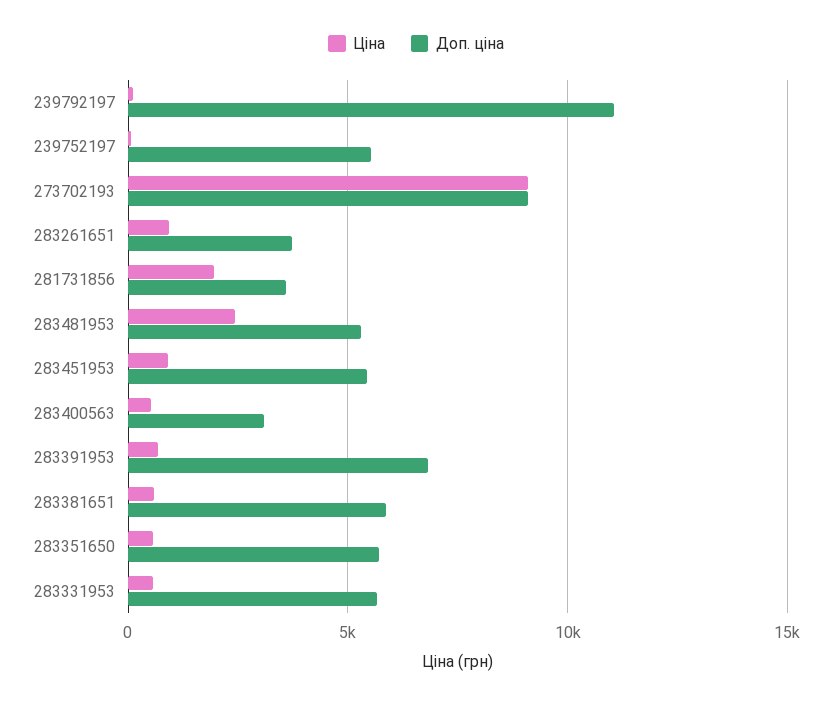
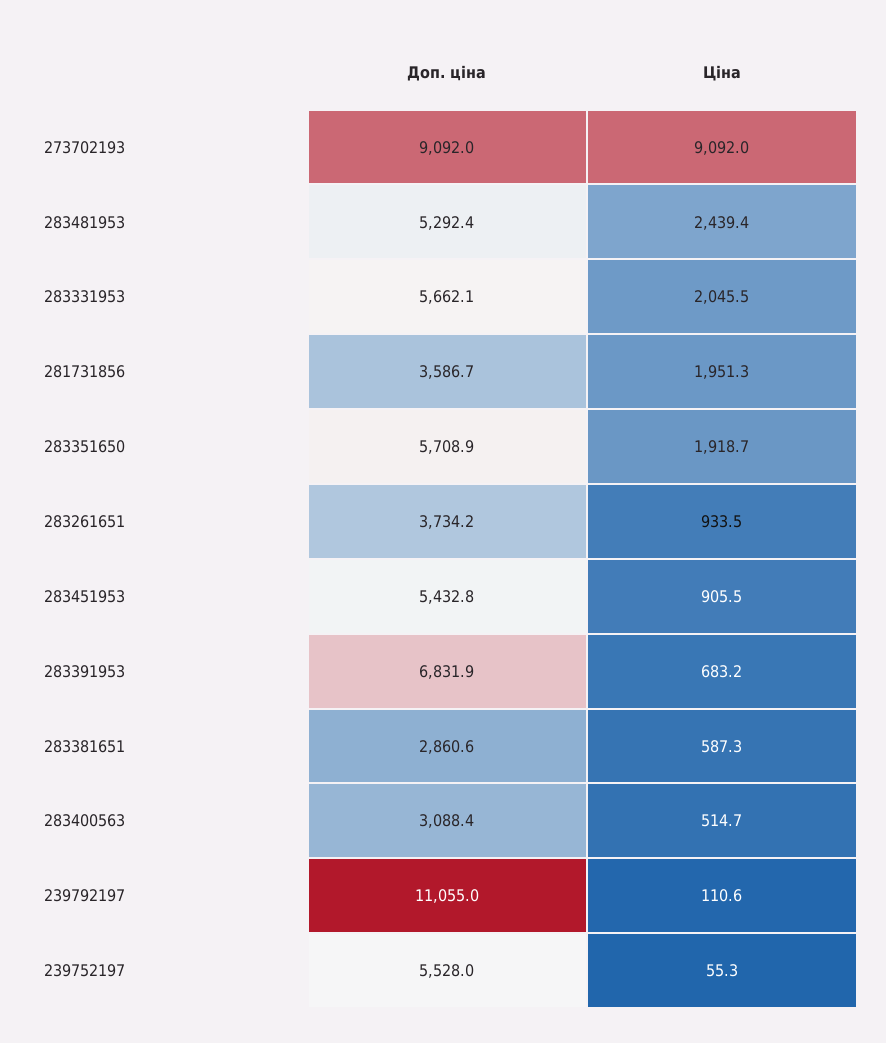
  {
    "Ціна": {
      "239792197": 110.6,
      "239752197": 55.3,
      "273702193": 9092,
      "283261651": 933.5,
      "281731856": 1951.3,
      "283481953": 2439.4,
      "283451953": 905.5,
      "283400563": 514.7,
      "283391953": 683.2,
      "283381651": 587.3,
-     "283351650": 500,
+     "283351650": 1918.7,
-     "283331953": 500
+     "283331953": 2045.5
    },
    "Доп. ціна": {
      "239792197": 11055,
      "239752197": 5528,
      "273702193": 9092,
      "283261651": 3734.2,
      "281731856": 3586.7,
      "283481953": 5292.4,
      "283451953": 5432.8,
      "283400563": 3088.4,
      "283391953": 6831.9,
-     "283381651": 6000,
+     "283381651": 2860.6,
      "283351650": 5708.9,
      "283331953": 5662.1
    }
  }

